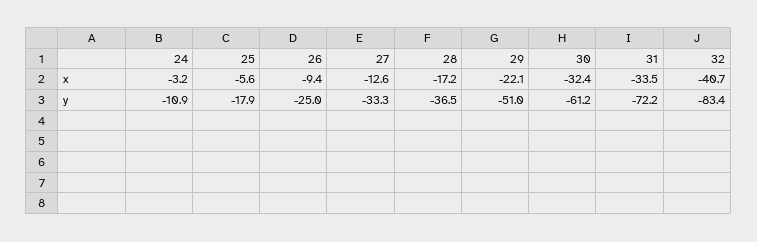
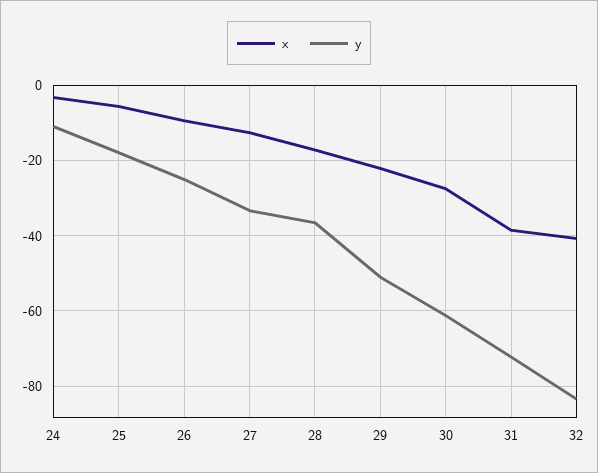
  {
    "x": {
      "24": -3.2,
      "25": -5.6,
      "26": -9.4,
      "27": -12.6,
      "28": -17.2,
      "29": -22.1,
-     "30": -32.4,
+     "30": -28,
-     "31": -33.5,
+     "31": -38,
      "32": -40.7
    },
    "y": {
      "24": -10.9,
      "25": -17.9,
      "26": -25,
      "27": -33.3,
      "28": -36.5,
      "29": -51,
      "30": -61.2,
      "31": -72.2,
      "32": -83.4
    }
  }

